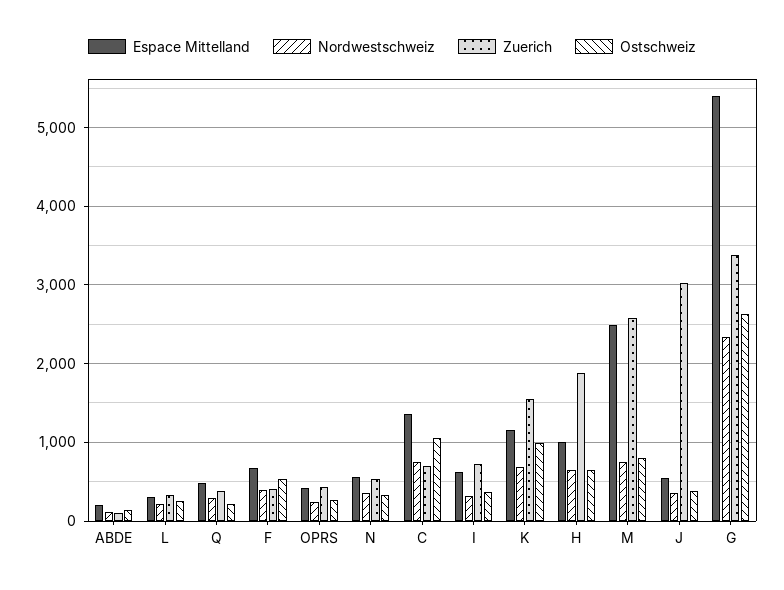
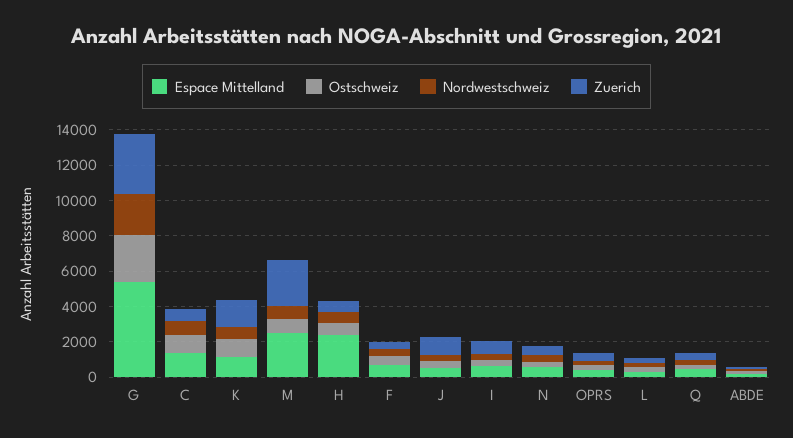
  {
    "Espace Mittelland": {
      "ABDE": 200,
      "L": 300,
      "Q": 500,
      "F": 700,
      "OPRS": 400,
      "N": 600,
      "C": 1400,
      "I": 600,
      "K": 1200,
-     "H": 1000,
+     "H": 2500,
      "M": 2500,
      "J": 500,
      "G": 5400
    },
    "Nordwestschweiz": {
      "ABDE": 100,
      "L": 200,
      "Q": 300,
      "F": 400,
      "OPRS": 200,
      "N": 400,
      "C": 800,
      "I": 300,
      "K": 700,
      "H": 600,
      "M": 700,
      "J": 400,
      "G": 2300
    },
    "Zuerich": {
      "ABDE": 100,
      "L": 300,
      "Q": 400,
      "F": 400,
      "OPRS": 400,
      "N": 500,
      "C": 700,
      "I": 700,
      "K": 1500,
-     "H": 1900,
+     "H": 500,
      "M": 2600,
-     "J": 3000,
+     "J": 1000,
      "G": 3400
    },
    "Ostschweiz": {
      "ABDE": 100,
      "L": 300,
      "Q": 200,
      "F": 500,
      "OPRS": 300,
      "N": 300,
      "C": 1000,
      "I": 400,
      "K": 1000,
      "H": 700,
      "M": 800,
      "J": 400,
      "G": 2600
    }
  }

